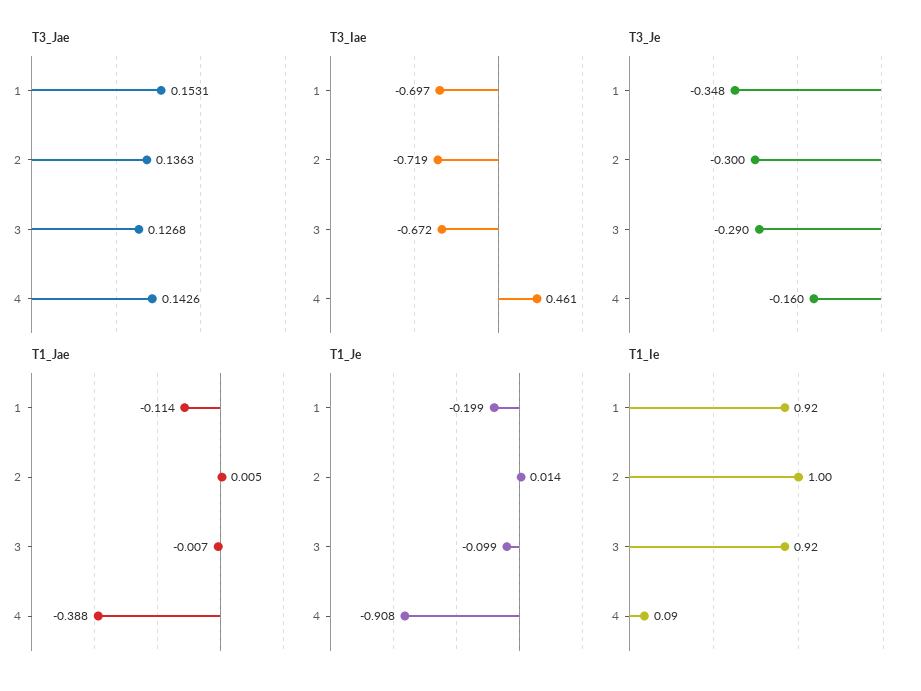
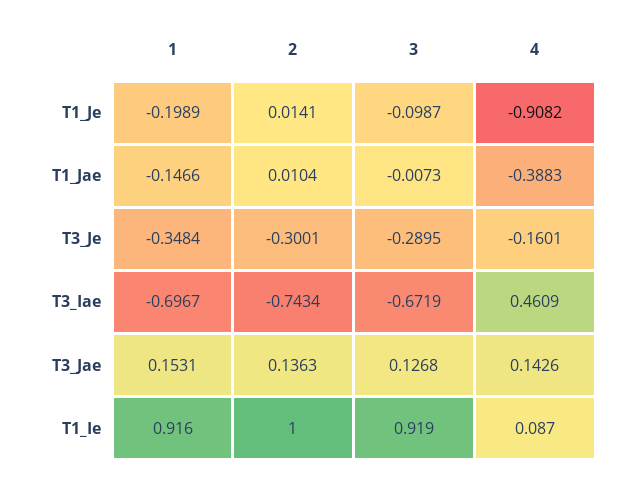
  {
    "T3_Jae": {
      "1": 0.1531,
      "2": 0.1363,
      "3": 0.1268,
      "4": 0.1426
    },
    "T3_Iae": {
      "1": -0.6967,
-     "2": -0.719,
+     "2": -0.7434,
      "3": -0.6719,
      "4": 0.4609
    },
    "T3_Je": {
      "1": -0.3484,
      "2": -0.3001,
      "3": -0.2895,
      "4": -0.1601
    },
    "T1_Jae": {
-     "1": -0.114,
+     "1": -0.1466,
-     "2": 0.005,
+     "2": 0.0104,
      "3": -0.0073,
      "4": -0.3883
    },
    "T1_Je": {
      "1": -0.1989,
      "2": 0.0141,
      "3": -0.0987,
      "4": -0.9082
    },
    "T1_Ie": {
      "1": 0.916,
      "2": 1,
      "3": 0.919,
      "4": 0.087
    }
  }

